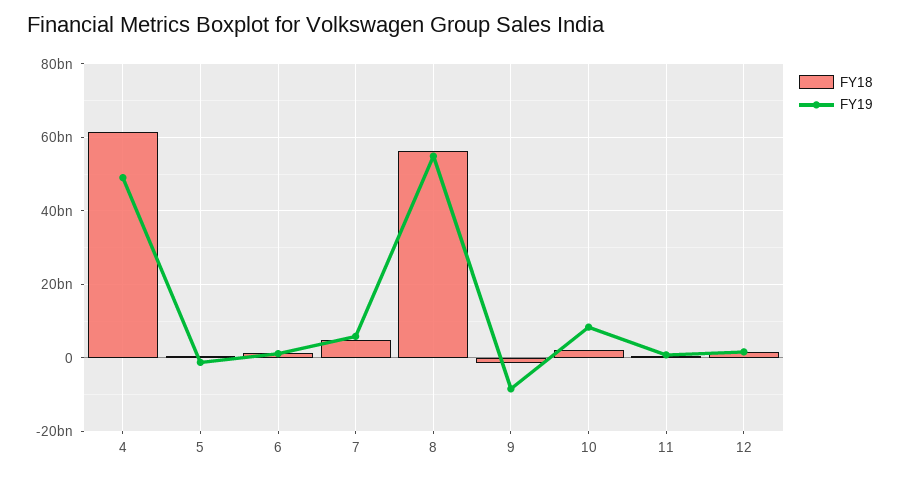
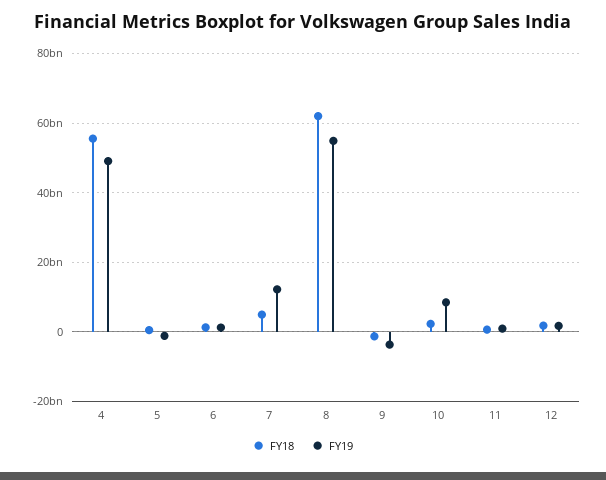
  {
    "FY18": {
-     "4": 62000000000,
+     "4": 56000000000,
      "5": 0,
      "6": 2000000000,
      "7": 4000000000,
-     "8": 56000000000,
+     "8": 62000000000,
      "9": -2000000000,
      "10": 2000000000,
      "11": 0,
      "12": 2000000000
    },
    "FY19": {
      "4": 50000000000,
      "5": -2000000000,
      "6": 2000000000,
-     "7": 6000000000,
+     "7": 12000000000,
      "8": 54000000000,
-     "9": -8000000000,
+     "9": -4000000000,
      "10": 8000000000,
      "11": 0,
      "12": 2000000000
    }
  }

